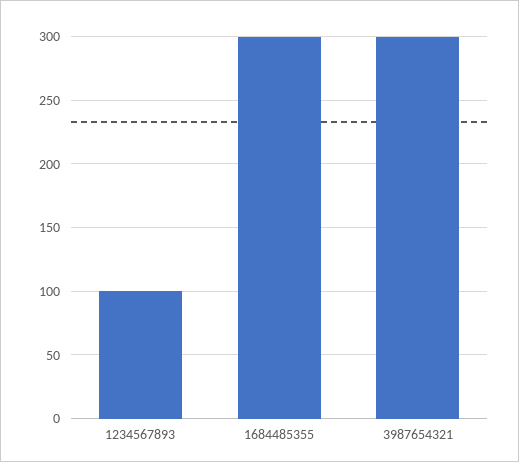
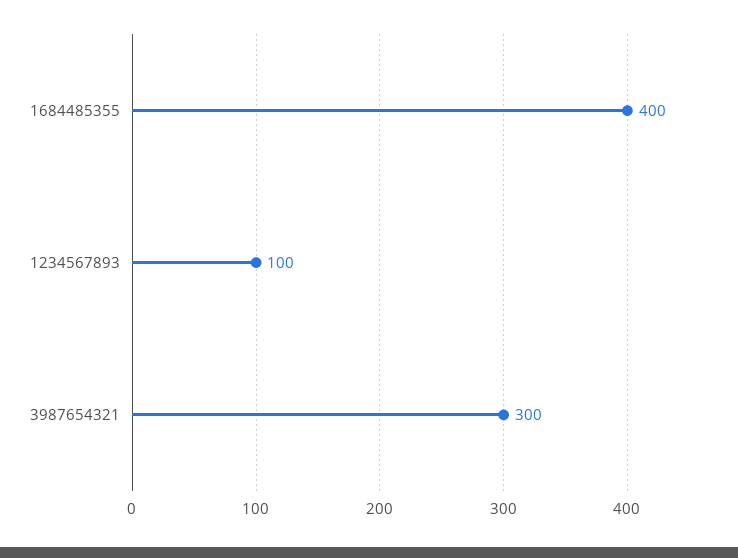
  {
    "1234567893": 100,
-   "1684485355": 300,
+   "1684485355": 400,
    "3987654321": 300
  }

